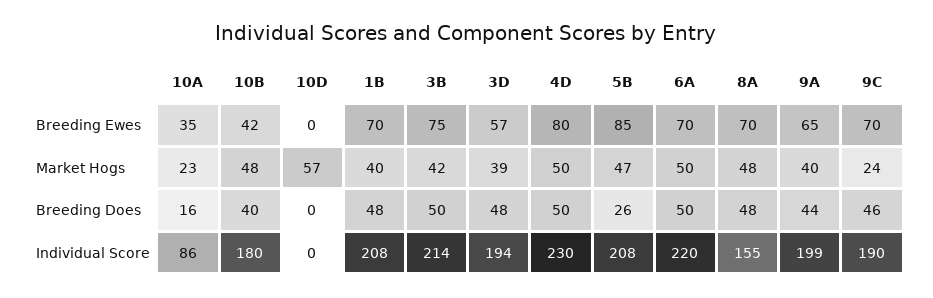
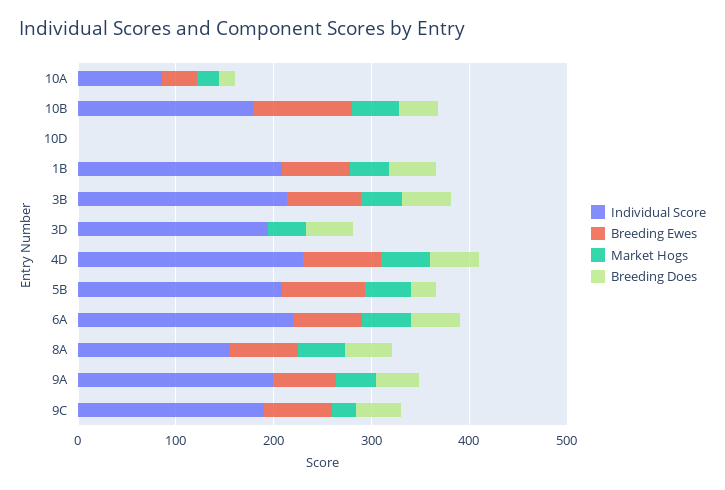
  {
    "Breeding Ewes": {
      "10A": 35,
-     "10B": 42,
+     "10B": 100,
      "10D": 0,
      "1B": 70,
      "3B": 75,
-     "3D": 57,
+     "3D": 0,
      "4D": 80,
      "5B": 85,
      "6A": 70,
      "8A": 70,
      "9A": 65,
      "9C": 70
    },
    "Market Hogs": {
      "10A": 23,
      "10B": 48,
-     "10D": 57,
+     "10D": 0,
      "1B": 40,
      "3B": 42,
      "3D": 39,
      "4D": 50,
      "5B": 47,
      "6A": 50,
      "8A": 48,
      "9A": 40,
      "9C": 24
    },
    "Breeding Does": {
      "10A": 16,
      "10B": 40,
      "10D": 0,
      "1B": 48,
      "3B": 50,
      "3D": 48,
      "4D": 50,
      "5B": 26,
      "6A": 50,
      "8A": 48,
      "9A": 44,
      "9C": 46
    },
    "Individual Score": {
      "10A": 86,
      "10B": 180,
      "10D": 0,
      "1B": 208,
      "3B": 214,
      "3D": 194,
      "4D": 230,
      "5B": 208,
      "6A": 220,
      "8A": 155,
      "9A": 199,
      "9C": 190
    }
  }

